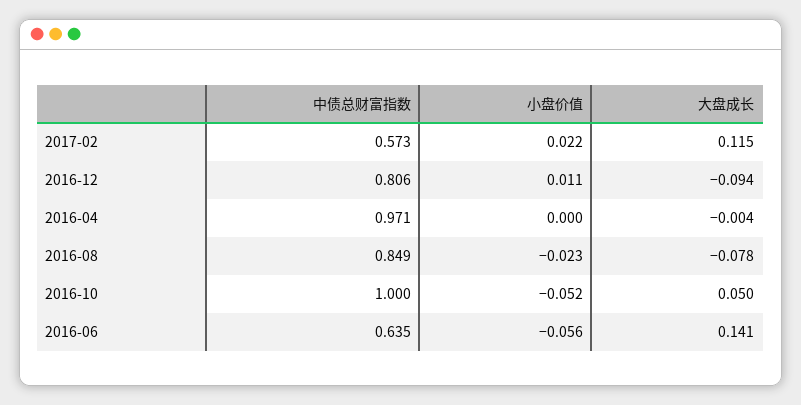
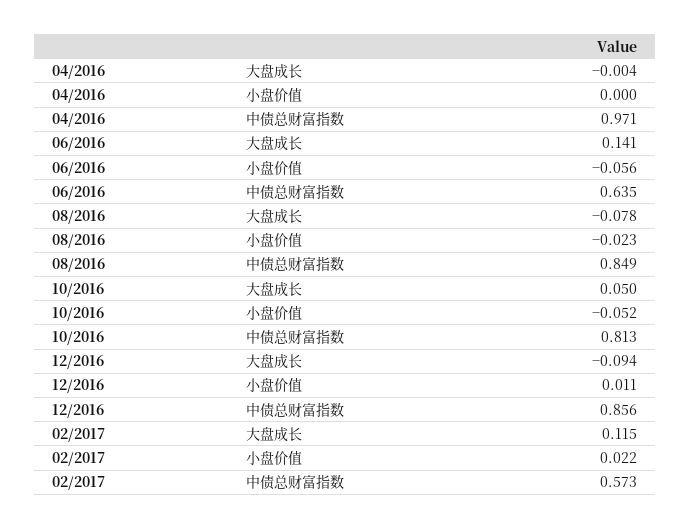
  {
    "中债总财富指数": {
      "2017-02": 0.573,
-     "2016-12": 0.806,
+     "2016-12": 0.856,
      "2016-04": 0.971,
      "2016-08": 0.849,
-     "2016-10": 1,
+     "2016-10": 0.813,
      "2016-06": 0.635
    },
    "小盘价值": {
      "2017-02": 0.022,
      "2016-12": 0.011,
      "2016-04": 0,
      "2016-08": -0.023,
      "2016-10": -0.052,
      "2016-06": -0.056
    },
    "大盘成长": {
      "2017-02": 0.115,
      "2016-12": -0.094,
      "2016-04": -0.004,
      "2016-08": -0.078,
      "2016-10": 0.05,
      "2016-06": 0.141
    }
  }

